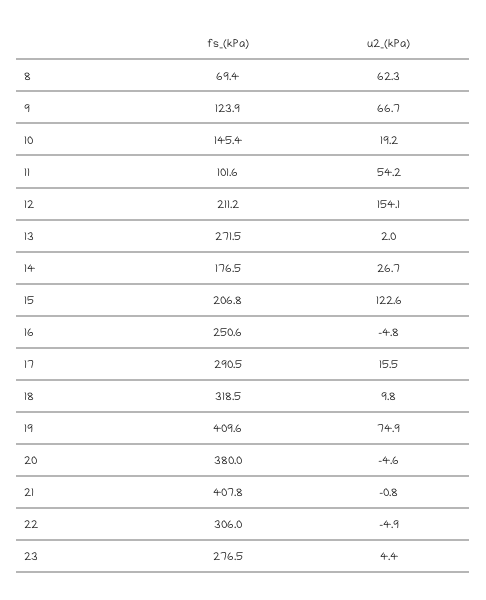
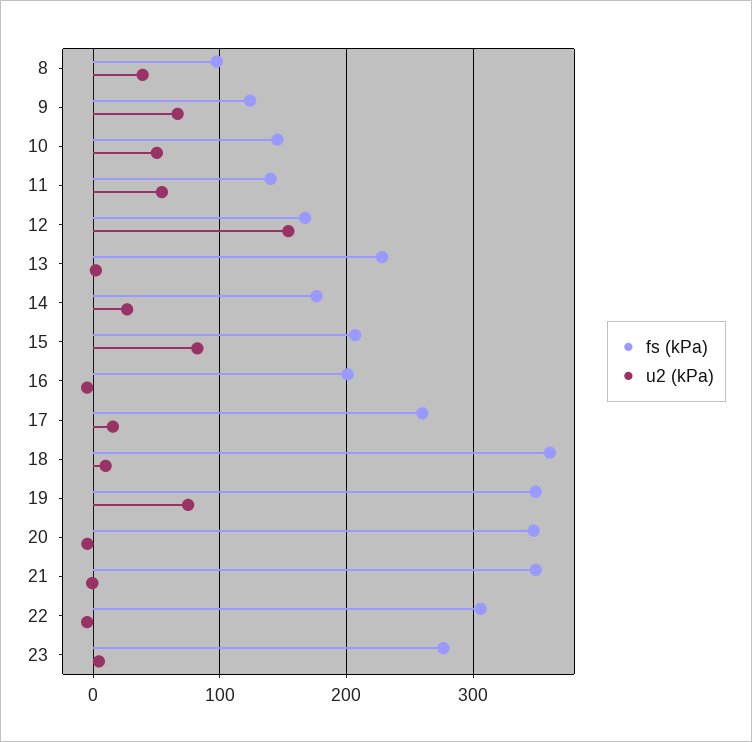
  {
    "fs_(kPa)": {
-     "8": 69.4,
+     "8": 100,
      "9": 123.9,
      "10": 145.4,
-     "11": 101.6,
+     "11": 140,
-     "12": 211.2,
+     "12": 170,
-     "13": 271.5,
+     "13": 230,
      "14": 176.5,
      "15": 206.8,
-     "16": 250.6,
+     "16": 200,
-     "17": 290.5,
+     "17": 260,
-     "18": 318.5,
+     "18": 360,
-     "19": 409.6,
+     "19": 350,
-     "20": 380,
+     "20": 350,
-     "21": 407.8,
+     "21": 350,
      "22": 306,
      "23": 276.5
    },
    "u2_(kPa)": {
-     "8": 62.3,
+     "8": 40,
      "9": 66.7,
-     "10": 19.2,
+     "10": 50,
      "11": 54.2,
      "12": 154.1,
      "13": 2,
      "14": 26.7,
-     "15": 122.6,
+     "15": 80,
      "16": -4.8,
      "17": 15.5,
      "18": 9.8,
      "19": 74.9,
      "20": -4.6,
      "21": -0.8,
      "22": -4.9,
      "23": 4.4
    }
  }

